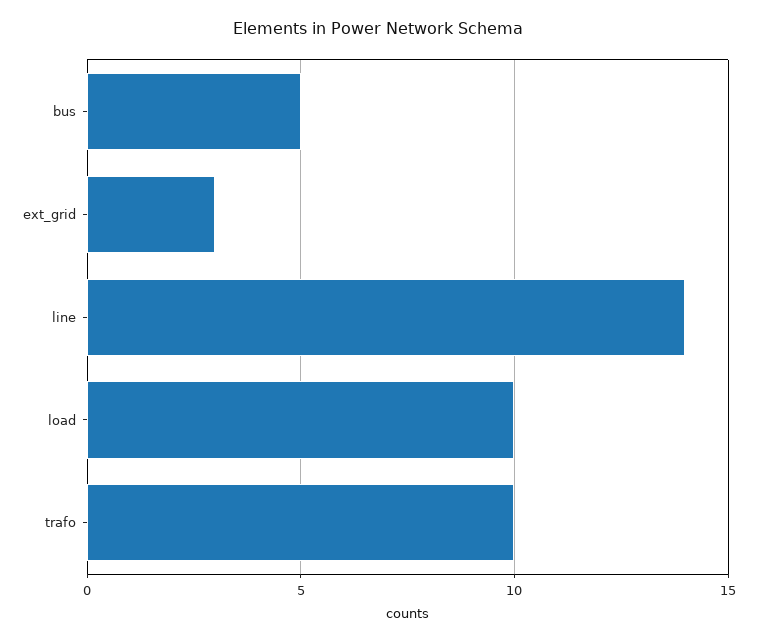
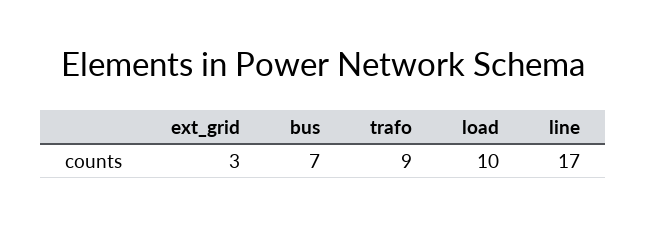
  {
-   "bus": 5,
+   "bus": 7,
    "ext_grid": 3,
-   "line": 14,
+   "line": 17,
    "load": 10,
-   "trafo": 10
+   "trafo": 9
  }

